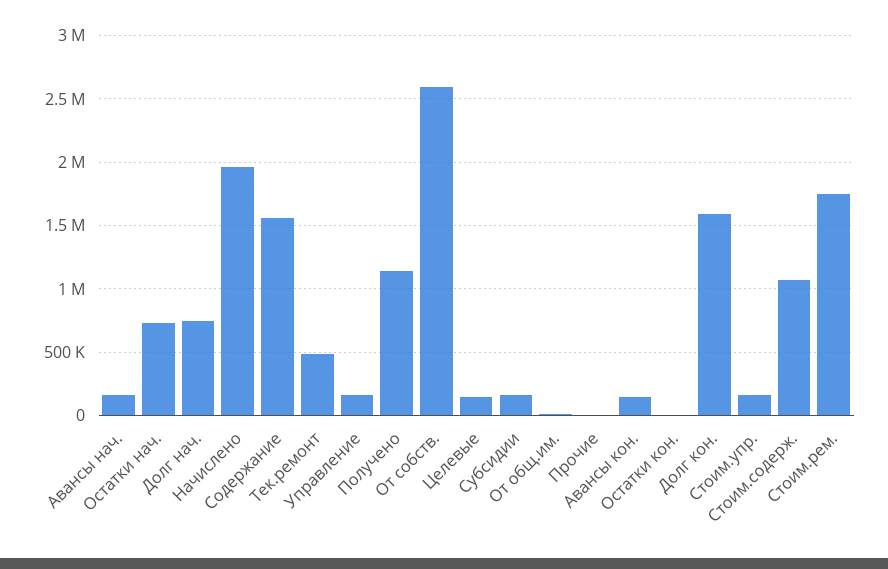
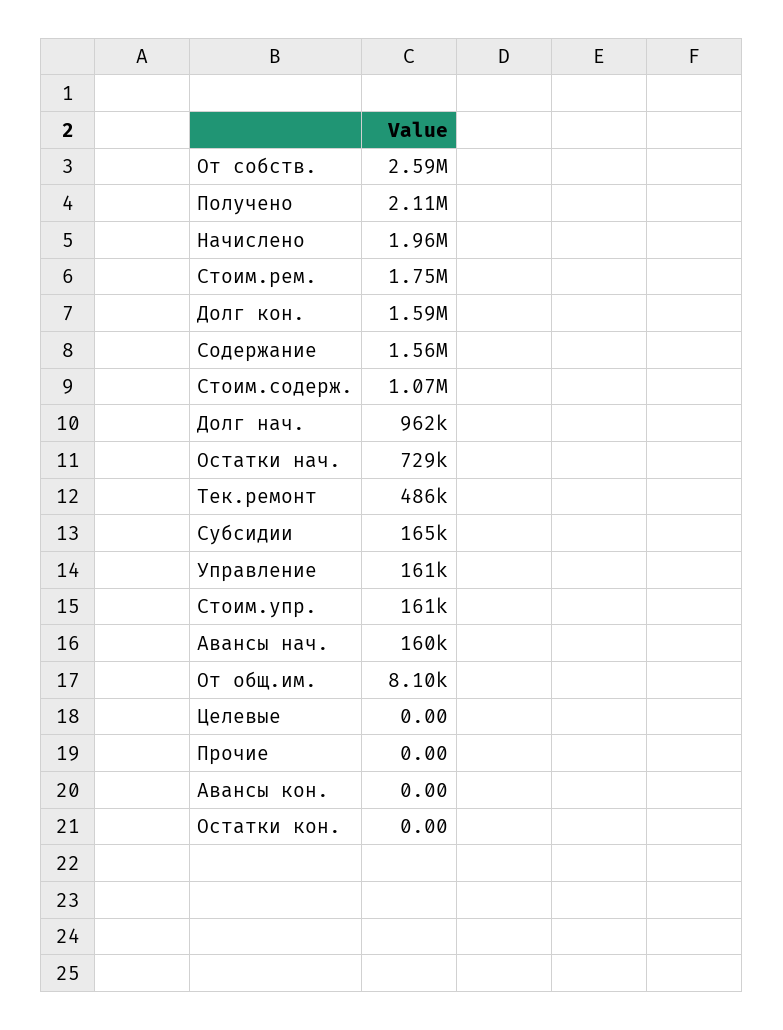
  {
    "Авансы нач.": 160000,
    "Остатки нач.": 729000,
-   "Долг нач.": 750000,
+   "Долг нач.": 962000,
    "Начислено": 1960000,
    "Содержание": 1560000,
    "Тек.ремонт": 486000,
    "Управление": 161000,
-   "Получено": 1150000,
+   "Получено": 2110000,
    "От собств.": 2590000,
-   "Целевые": 150000,
+   "Целевые": 0,
    "Субсидии": 165000,
    "От общ.им.": 8100,
    "Прочие": 0,
-   "Авансы кон.": 150000,
+   "Авансы кон.": 0,
    "Остатки кон.": 0,
    "Долг кон.": 1590000,
    "Стоим.упр.": 161000,
    "Стоим.содерж.": 1070000,
    "Стоим.рем.": 1750000
  }

